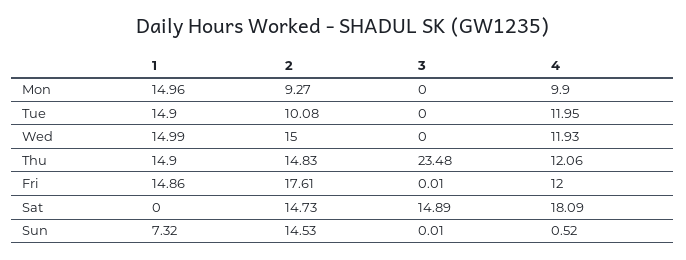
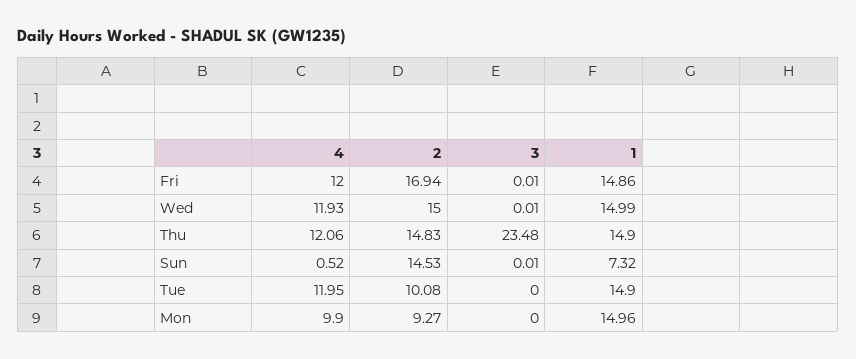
  {
    "1": {
      "Mon": 14.96,
      "Tue": 14.9,
      "Wed": 14.99,
      "Thu": 14.9,
      "Fri": 14.86,
-     "Sat": 0,
      "Sun": 7.32
    },
    "2": {
      "Mon": 9.27,
      "Tue": 10.08,
      "Wed": 15,
      "Thu": 14.83,
-     "Fri": 17.61,
+     "Fri": 16.94,
-     "Sat": 14.73,
      "Sun": 14.53
    },
    "3": {
      "Mon": 0,
      "Tue": 0,
-     "Wed": 0,
+     "Wed": 0.01,
      "Thu": 23.48,
      "Fri": 0.01,
-     "Sat": 14.89,
      "Sun": 0.01
    },
    "4": {
      "Mon": 9.9,
      "Tue": 11.95,
      "Wed": 11.93,
      "Thu": 12.06,
      "Fri": 12,
-     "Sat": 18.09,
      "Sun": 0.52
    }
  }

